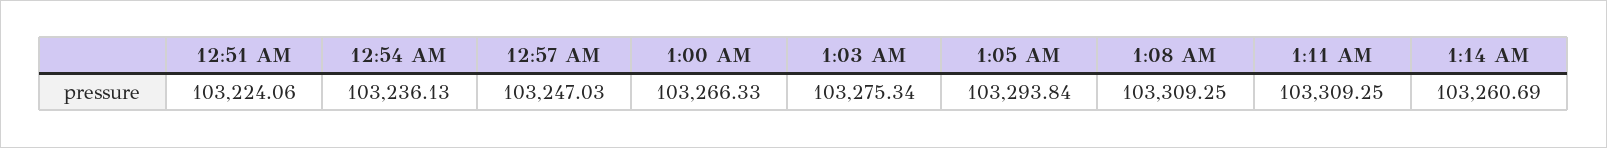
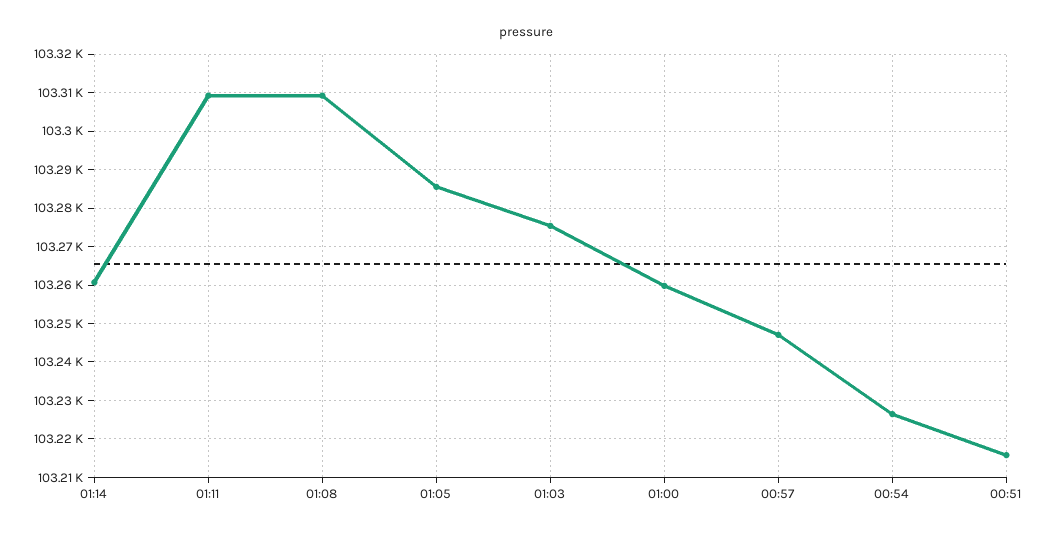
  {
-   "12:51 AM": 103224.06,
+   "12:51 AM": 103216,
-   "12:54 AM": 103236.13,
+   "12:54 AM": 103226,
    "12:57 AM": 103247.03,
-   "1:00 AM": 103266.33,
+   "1:00 AM": 103260,
    "1:03 AM": 103275.34,
-   "1:05 AM": 103293.84,
+   "1:05 AM": 103286,
    "1:08 AM": 103309.25,
    "1:11 AM": 103309.25,
    "1:14 AM": 103260.69
  }

